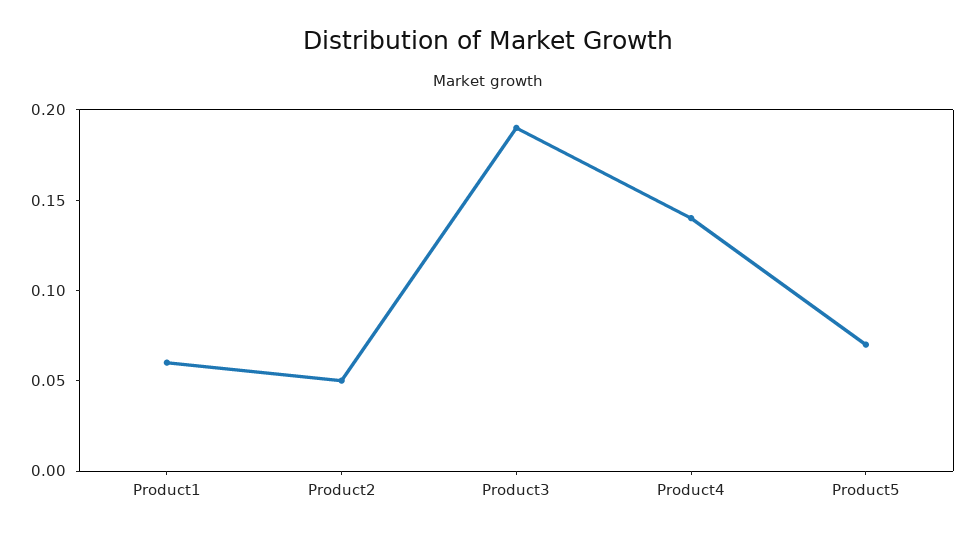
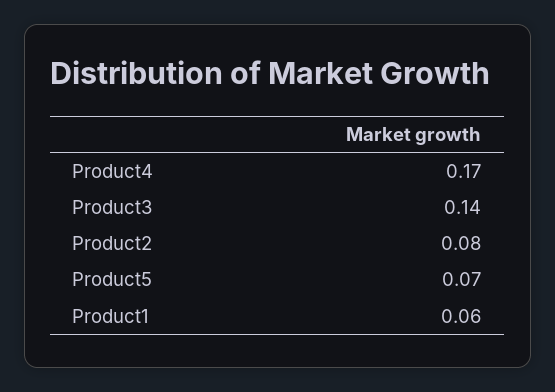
  {
    "Product1": 0.06,
-   "Product2": 0.05,
+   "Product2": 0.08,
-   "Product3": 0.19,
+   "Product3": 0.14,
-   "Product4": 0.14,
+   "Product4": 0.17,
    "Product5": 0.07
  }

